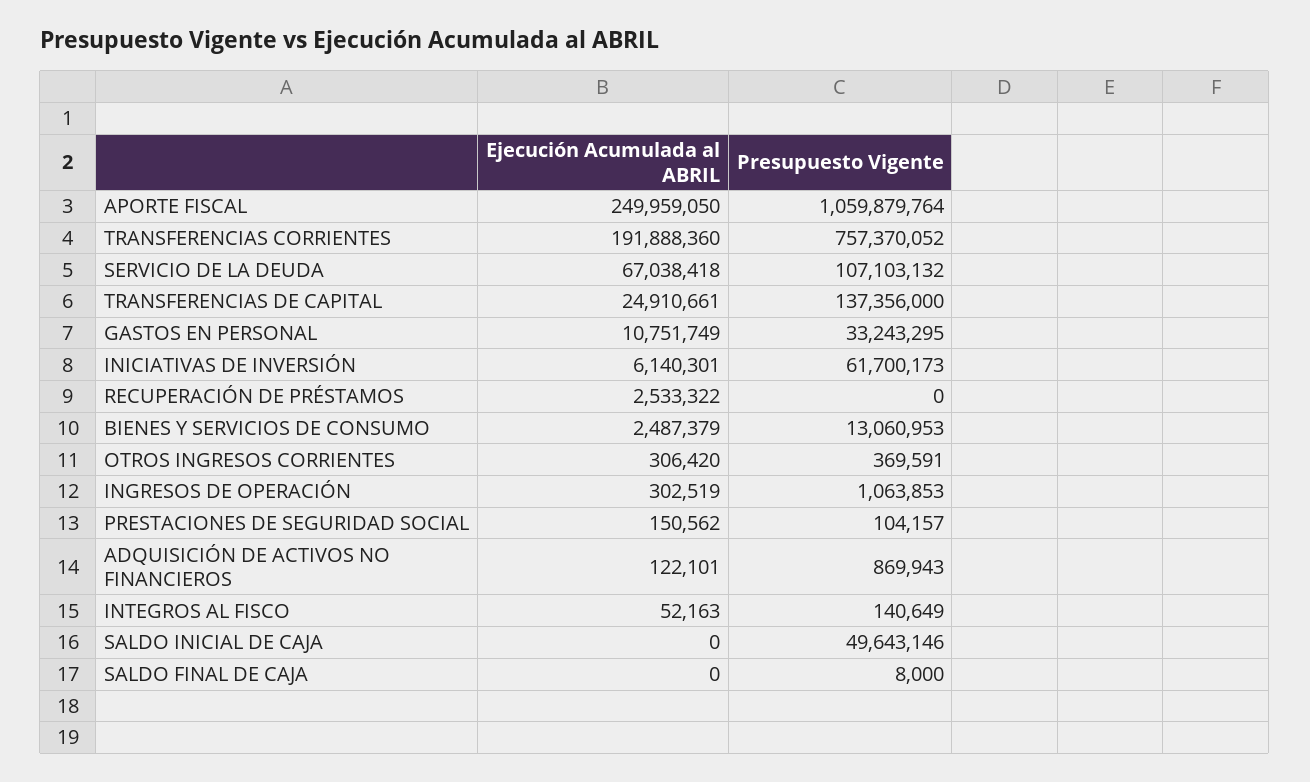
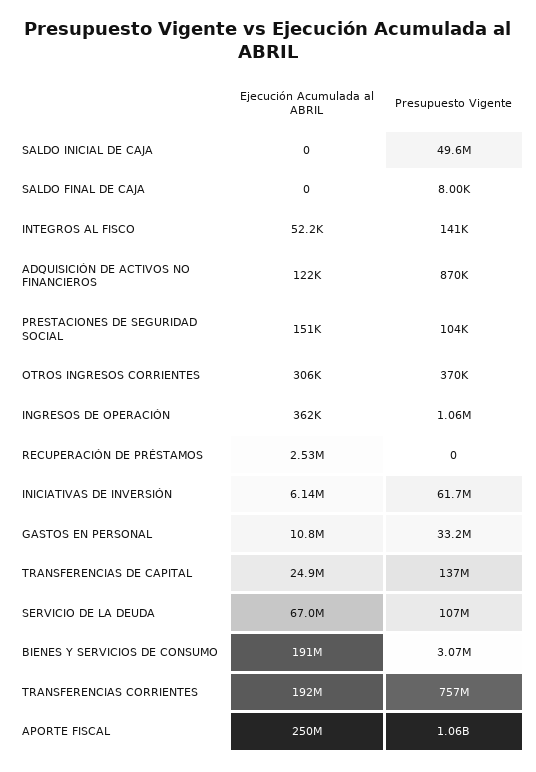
  {
    "Ejecución Acumulada al ABRIL": {
      "APORTE FISCAL": 249959050,
      "TRANSFERENCIAS CORRIENTES": 191888360,
      "SERVICIO DE LA DEUDA": 67038418,
      "TRANSFERENCIAS DE CAPITAL": 24910661,
      "GASTOS EN PERSONAL": 10751749,
      "INICIATIVAS DE INVERSIÓN": 6140301,
      "RECUPERACIÓN DE PRÉSTAMOS": 2533322,
-     "BIENES Y SERVICIOS DE CONSUMO": 2487379,
+     "BIENES Y SERVICIOS DE CONSUMO": 191000000,
      "OTROS INGRESOS CORRIENTES": 306420,
-     "INGRESOS DE OPERACIÓN": 302519,
+     "INGRESOS DE OPERACIÓN": 362000,
      "PRESTACIONES DE SEGURIDAD SOCIAL": 150562,
      "ADQUISICIÓN DE ACTIVOS NO FINANCIEROS": 122101,
      "INTEGROS AL FISCO": 52163,
      "SALDO INICIAL DE CAJA": 0,
      "SALDO FINAL DE CAJA": 0
    },
    "Presupuesto Vigente": {
      "APORTE FISCAL": 1059879764,
      "TRANSFERENCIAS CORRIENTES": 757370052,
      "SERVICIO DE LA DEUDA": 107103132,
      "TRANSFERENCIAS DE CAPITAL": 137356000,
      "GASTOS EN PERSONAL": 33243295,
      "INICIATIVAS DE INVERSIÓN": 61700173,
      "RECUPERACIÓN DE PRÉSTAMOS": 0,
-     "BIENES Y SERVICIOS DE CONSUMO": 13060953,
+     "BIENES Y SERVICIOS DE CONSUMO": 3070000,
      "OTROS INGRESOS CORRIENTES": 369591,
      "INGRESOS DE OPERACIÓN": 1063853,
      "PRESTACIONES DE SEGURIDAD SOCIAL": 104157,
      "ADQUISICIÓN DE ACTIVOS NO FINANCIEROS": 869943,
      "INTEGROS AL FISCO": 140649,
      "SALDO INICIAL DE CAJA": 49643146,
      "SALDO FINAL DE CAJA": 8000
    }
  }

